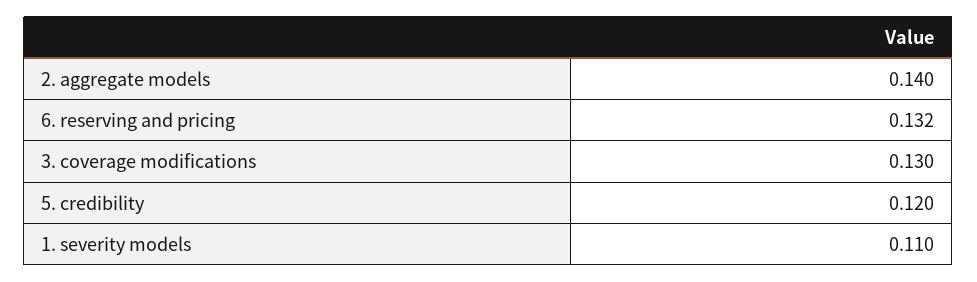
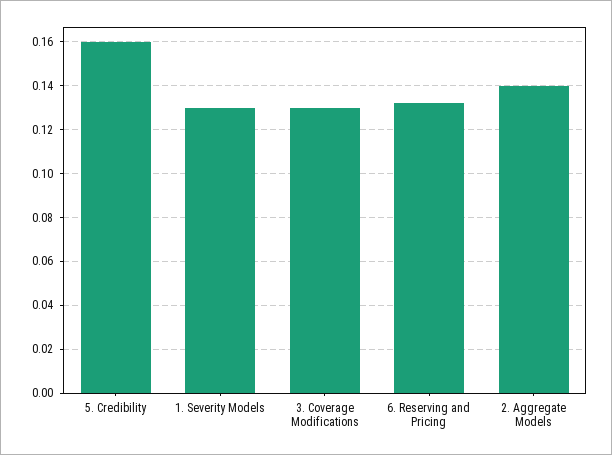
  {
    "2. aggregate models": 0.14,
    "6. reserving and pricing": 0.132,
    "3. coverage modifications": 0.13,
-   "5. credibility": 0.12,
+   "5. credibility": 0.16,
-   "1. severity models": 0.11
+   "1. severity models": 0.13
  }

